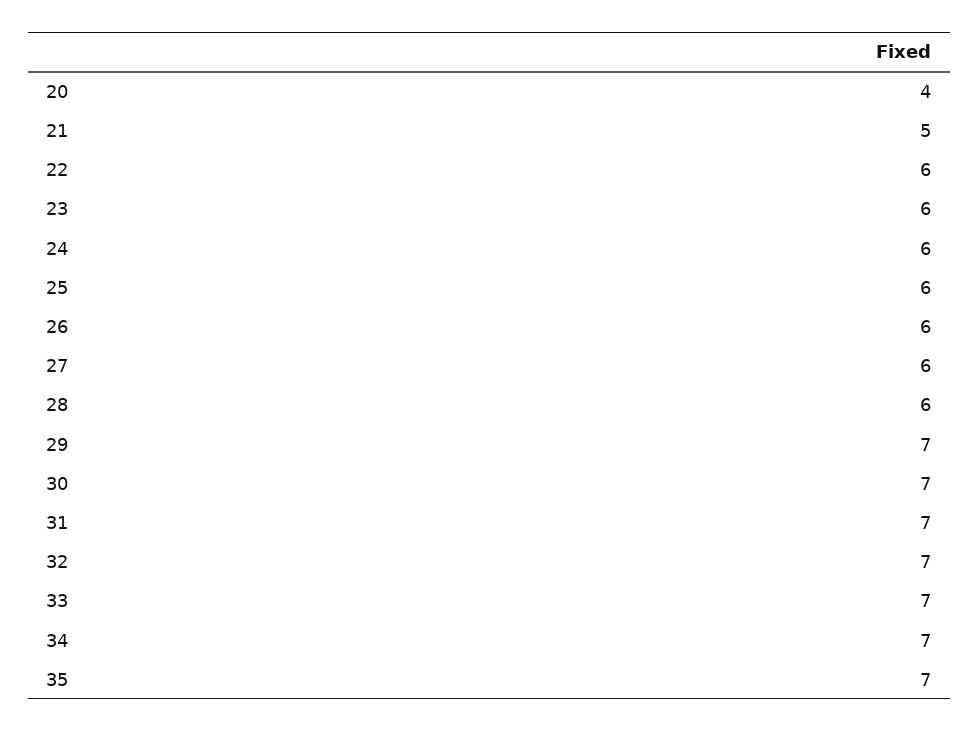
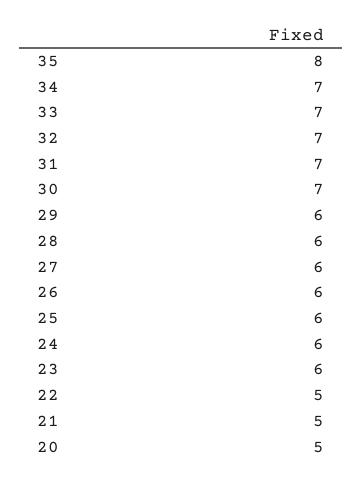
  {
-   "20": 4,
+   "20": 5,
    "21": 5,
-   "22": 6,
+   "22": 5,
    "23": 6,
    "24": 6,
    "25": 6,
    "26": 6,
    "27": 6,
    "28": 6,
-   "29": 7,
+   "29": 6,
    "30": 7,
    "31": 7,
    "32": 7,
    "33": 7,
    "34": 7,
-   "35": 7
+   "35": 8
  }

